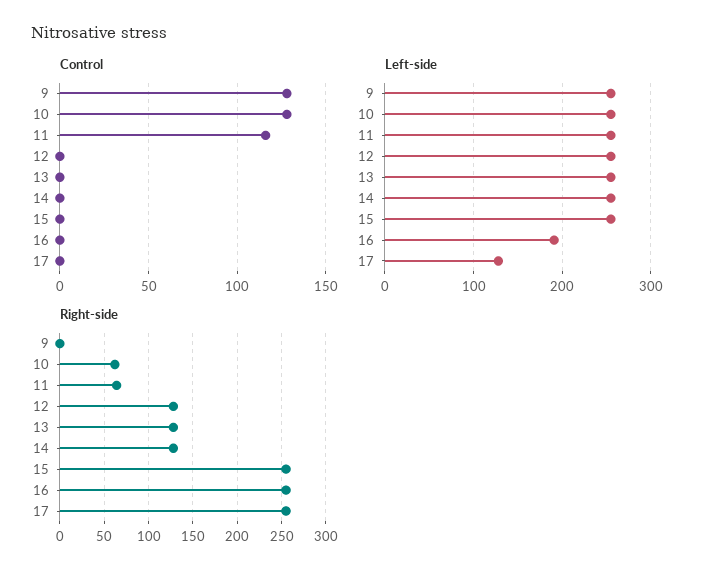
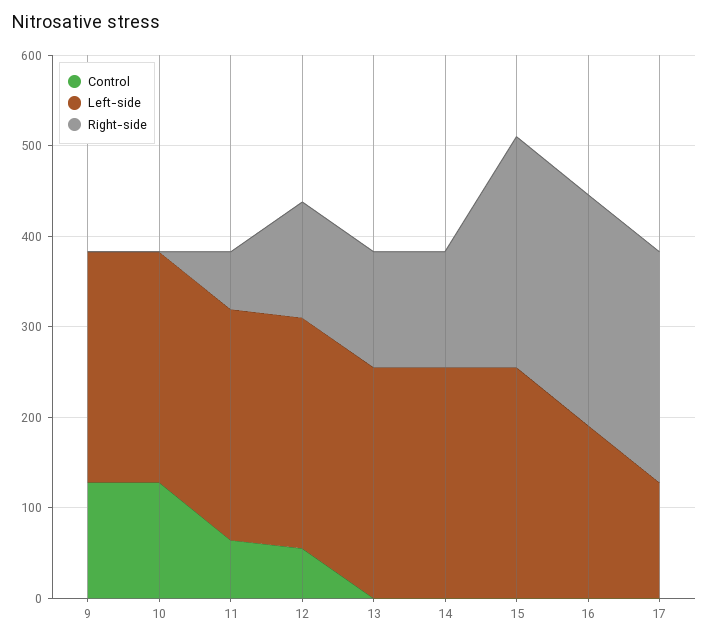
  {
    "Control": {
      "9": 130,
      "10": 130,
-     "11": 115,
+     "11": 60,
-     "12": 0,
+     "12": 60,
      "13": 0,
      "14": 0,
      "15": 0,
      "16": 0,
      "17": 0
    },
    "Left-side": {
      "9": 260,
      "10": 260,
      "11": 260,
      "12": 260,
      "13": 260,
      "14": 260,
      "15": 260,
      "16": 190,
      "17": 130
    },
    "Right-side": {
      "9": 0,
-     "10": 60,
+     "10": 0,
      "11": 60,
      "12": 130,
      "13": 130,
      "14": 130,
      "15": 260,
      "16": 260,
      "17": 260
    }
  }

